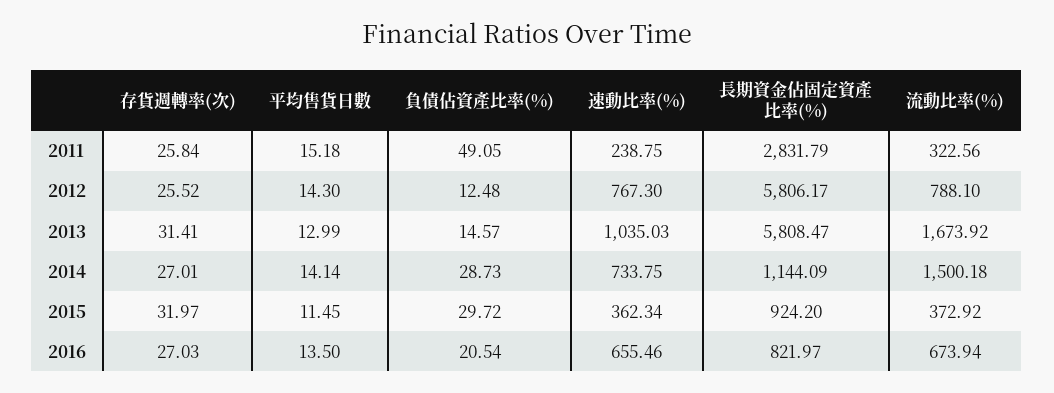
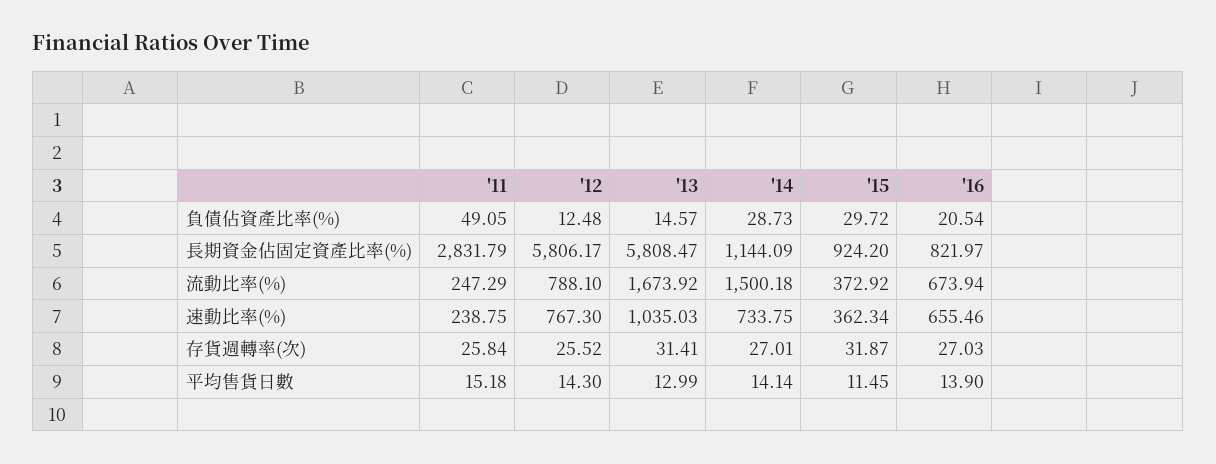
  {
    "存貨週轉率(次)": {
      "2011": 25.84,
      "2012": 25.52,
      "2013": 31.41,
      "2014": 27.01,
-     "2015": 31.97,
+     "2015": 31.87,
      "2016": 27.03
    },
    "平均售貨日數": {
      "2011": 15.18,
      "2012": 14.3,
      "2013": 12.99,
      "2014": 14.14,
      "2015": 11.45,
-     "2016": 13.5
+     "2016": 13.9
    },
    "負債佔資產比率(%)": {
      "2011": 49.05,
      "2012": 12.48,
      "2013": 14.57,
      "2014": 28.73,
      "2015": 29.72,
      "2016": 20.54
    },
    "速動比率(%)": {
      "2011": 238.75,
      "2012": 767.3,
      "2013": 1035.03,
      "2014": 733.75,
      "2015": 362.34,
      "2016": 655.46
    },
    "長期資金佔固定資產比率(%)": {
      "2011": 2831.79,
      "2012": 5806.17,
      "2013": 5808.47,
      "2014": 1144.09,
      "2015": 924.2,
      "2016": 821.97
    },
    "流動比率(%)": {
-     "2011": 322.56,
+     "2011": 247.29,
      "2012": 788.1,
      "2013": 1673.92,
      "2014": 1500.18,
      "2015": 372.92,
      "2016": 673.94
    }
  }

